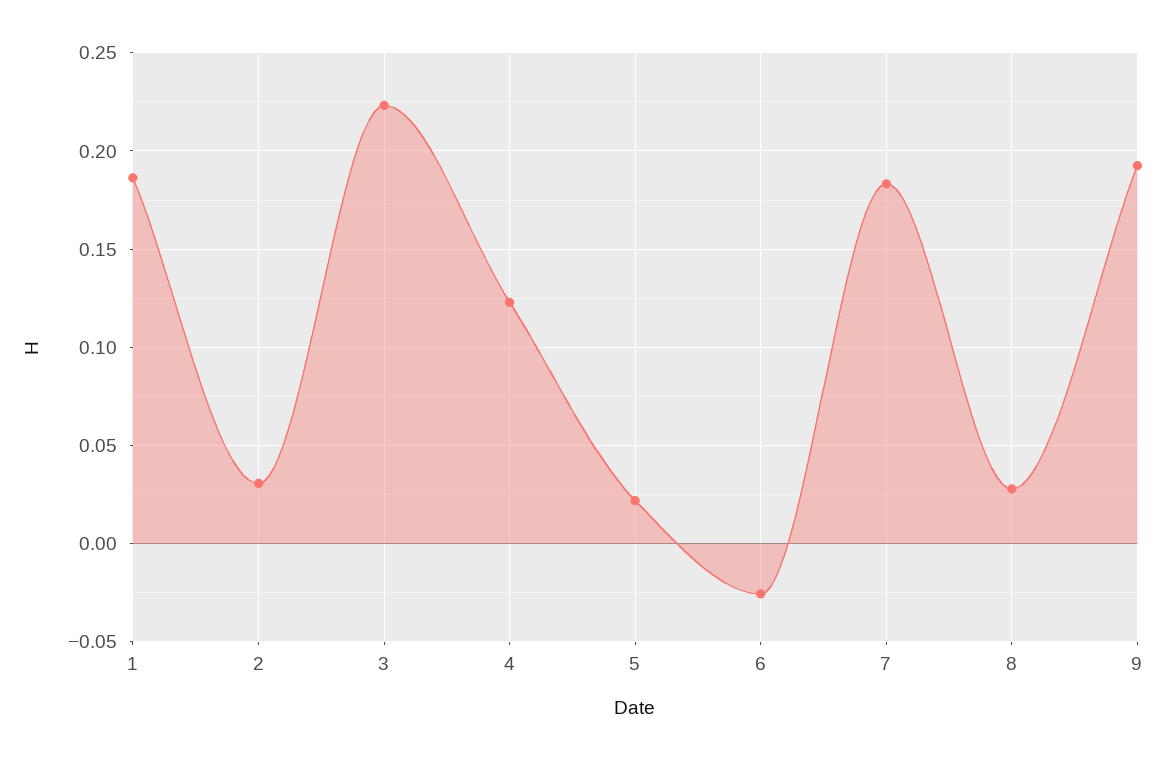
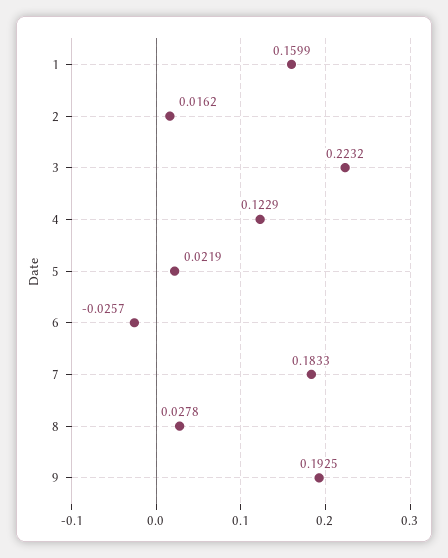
  {
-   "1": 0.185,
+   "1": 0.1599,
-   "2": 0.03,
+   "2": 0.0162,
    "3": 0.2232,
    "4": 0.1229,
    "5": 0.0219,
    "6": -0.0257,
    "7": 0.1833,
    "8": 0.0278,
    "9": 0.1925
  }

